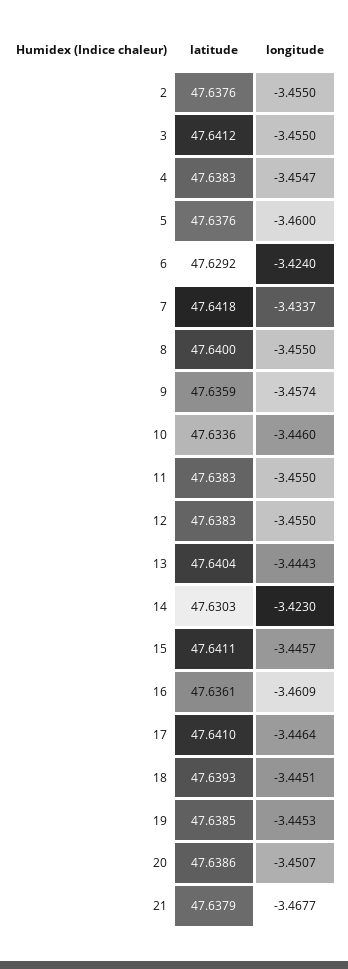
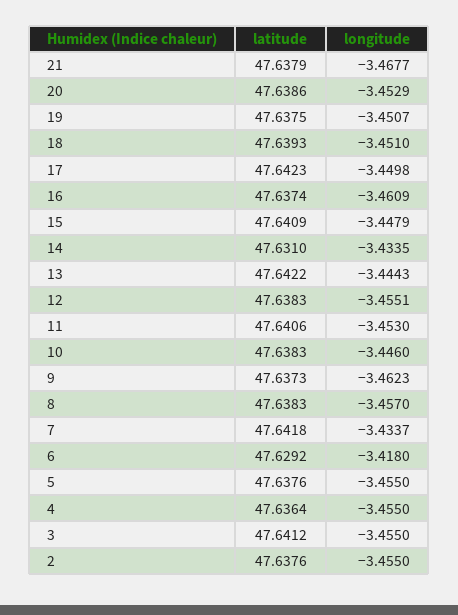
  {
    "latitude": {
      "2": 47.6376,
      "3": 47.6412,
-     "4": 47.6383,
+     "4": 47.6364,
      "5": 47.6376,
      "6": 47.6292,
      "7": 47.6418,
-     "8": 47.64,
+     "8": 47.6383,
-     "9": 47.6359,
+     "9": 47.6373,
-     "10": 47.6336,
+     "10": 47.6383,
-     "11": 47.6383,
+     "11": 47.6406,
      "12": 47.6383,
-     "13": 47.6404,
+     "13": 47.6422,
-     "14": 47.6303,
+     "14": 47.631,
-     "15": 47.6411,
+     "15": 47.6409,
-     "16": 47.6361,
+     "16": 47.6374,
-     "17": 47.641,
+     "17": 47.6423,
      "18": 47.6393,
-     "19": 47.6385,
+     "19": 47.6375,
      "20": 47.6386,
      "21": 47.6379
    },
    "longitude": {
      "2": -3.455,
      "3": -3.455,
-     "4": -3.4547,
+     "4": -3.455,
-     "5": -3.46,
+     "5": -3.455,
-     "6": -3.424,
+     "6": -3.418,
      "7": -3.4337,
-     "8": -3.455,
+     "8": -3.457,
-     "9": -3.4574,
+     "9": -3.4623,
      "10": -3.446,
-     "11": -3.455,
+     "11": -3.453,
-     "12": -3.455,
+     "12": -3.4551,
      "13": -3.4443,
-     "14": -3.423,
+     "14": -3.4335,
-     "15": -3.4457,
+     "15": -3.4479,
      "16": -3.4609,
-     "17": -3.4464,
+     "17": -3.4498,
-     "18": -3.4451,
+     "18": -3.451,
-     "19": -3.4453,
+     "19": -3.4507,
-     "20": -3.4507,
+     "20": -3.4529,
      "21": -3.4677
    }
  }

